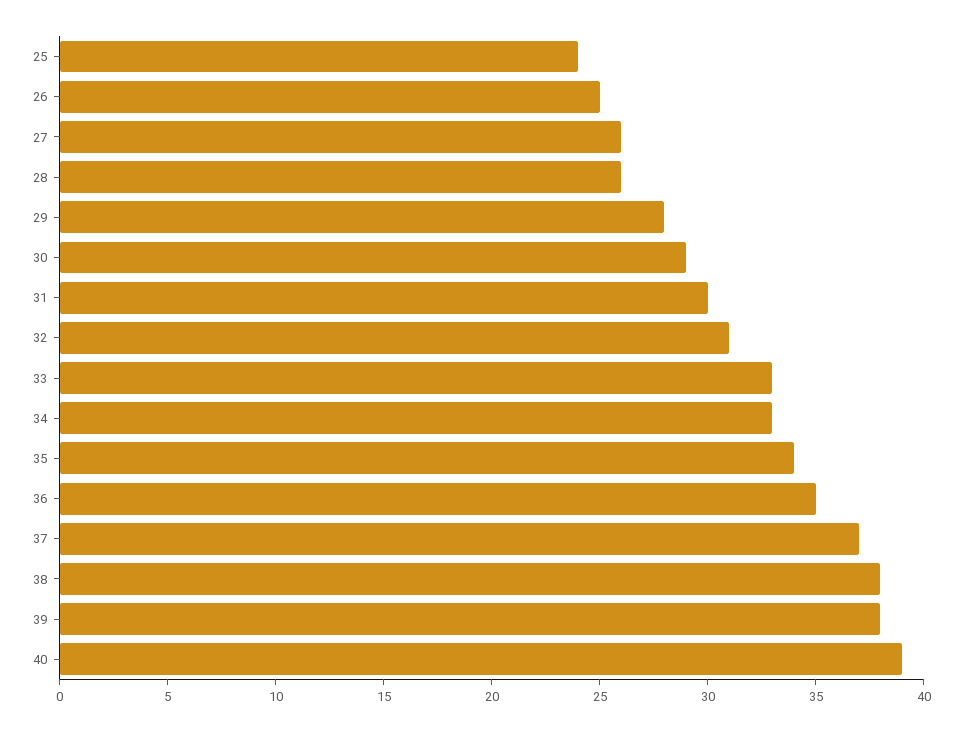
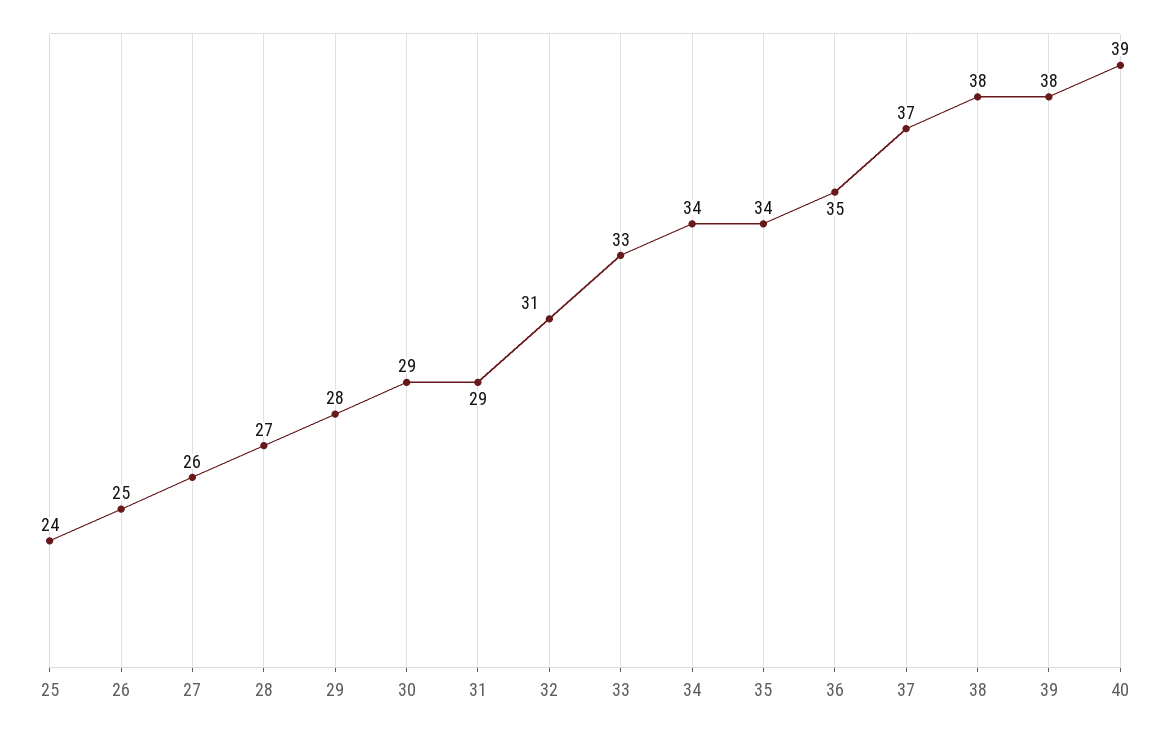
  {
    "25": 24,
    "26": 25,
    "27": 26,
-   "28": 26,
+   "28": 27,
    "29": 28,
    "30": 29,
-   "31": 30,
+   "31": 29,
    "32": 31,
    "33": 33,
-   "34": 33,
+   "34": 34,
    "35": 34,
    "36": 35,
    "37": 37,
    "38": 38,
    "39": 38,
    "40": 39
  }

